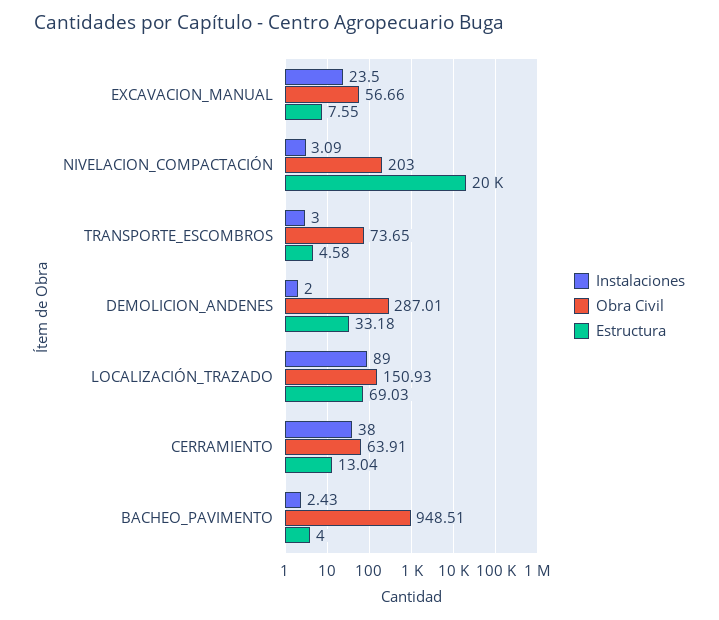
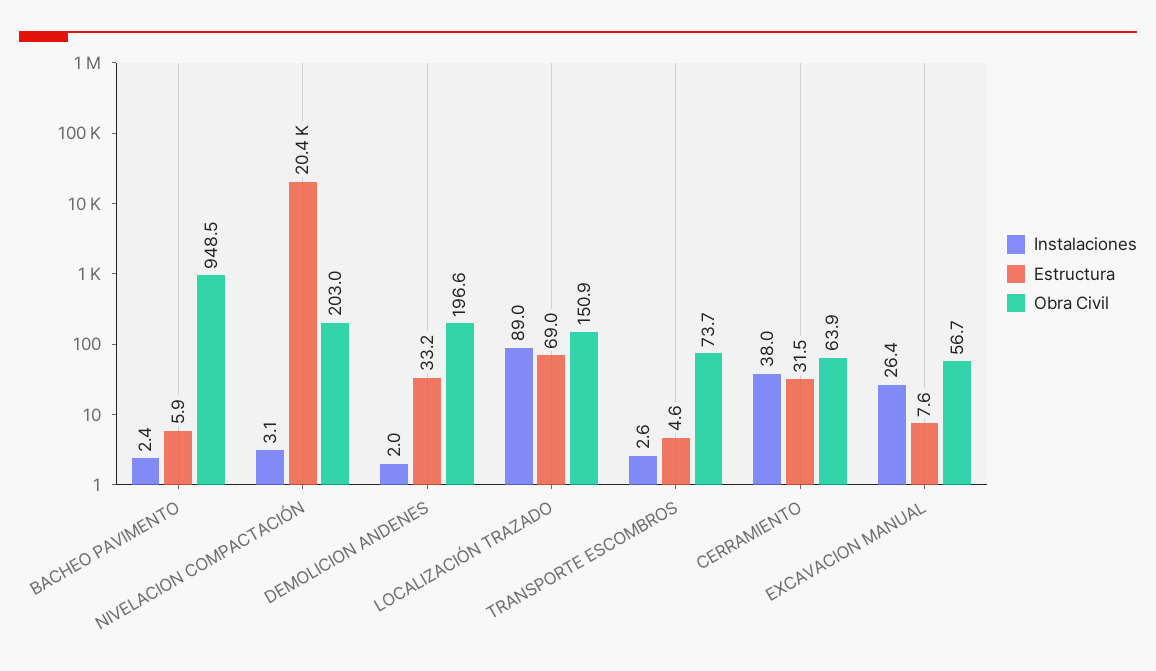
  {
    "Instalaciones": {
-     "EXCAVACION_MANUAL": 23.5,
+     "EXCAVACION_MANUAL": 26.4,
      "NIVELACION_COMPACTACIÓN": 3.09,
-     "TRANSPORTE_ESCOMBROS": 3,
+     "TRANSPORTE_ESCOMBROS": 2.6,
      "DEMOLICION_ANDENES": 2,
      "LOCALIZACIÓN_TRAZADO": 89,
      "CERRAMIENTO": 38,
      "BACHEO_PAVIMENTO": 2.43
    },
    "Obra Civil": {
      "EXCAVACION_MANUAL": 56.66,
      "NIVELACION_COMPACTACIÓN": 203,
      "TRANSPORTE_ESCOMBROS": 73.65,
-     "DEMOLICION_ANDENES": 287.01,
+     "DEMOLICION_ANDENES": 196.6,
      "LOCALIZACIÓN_TRAZADO": 150.93,
      "CERRAMIENTO": 63.91,
      "BACHEO_PAVIMENTO": 948.51
    },
    "Estructura": {
      "EXCAVACION_MANUAL": 7.55,
      "NIVELACION_COMPACTACIÓN": 20400,
      "TRANSPORTE_ESCOMBROS": 4.58,
      "DEMOLICION_ANDENES": 33.18,
      "LOCALIZACIÓN_TRAZADO": 69.03,
-     "CERRAMIENTO": 13.04,
+     "CERRAMIENTO": 31.5,
-     "BACHEO_PAVIMENTO": 4
+     "BACHEO_PAVIMENTO": 5.9
    }
  }

